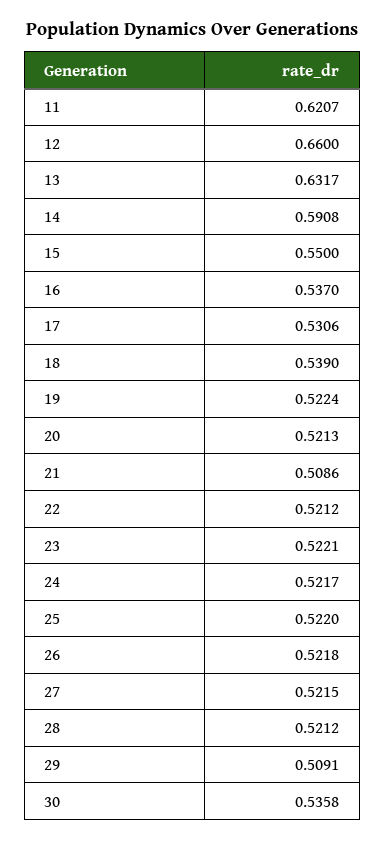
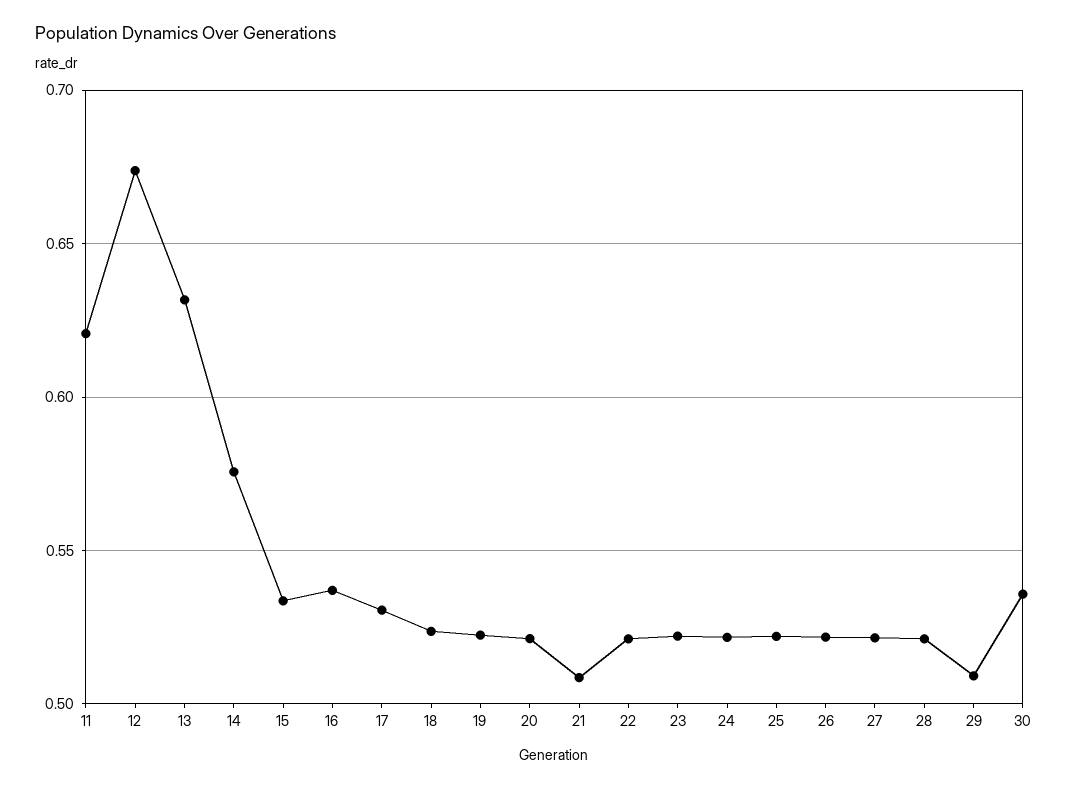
  {
    "11": 0.6207,
-   "12": 0.66,
+   "12": 0.675,
    "13": 0.6317,
-   "14": 0.5908,
+   "14": 0.575,
-   "15": 0.55,
+   "15": 0.535,
    "16": 0.537,
    "17": 0.5306,
-   "18": 0.539,
+   "18": 0.525,
    "19": 0.5224,
    "20": 0.5213,
    "21": 0.5086,
    "22": 0.5212,
    "23": 0.5221,
    "24": 0.5217,
    "25": 0.522,
    "26": 0.5218,
    "27": 0.5215,
    "28": 0.5212,
    "29": 0.5091,
    "30": 0.5358
  }

